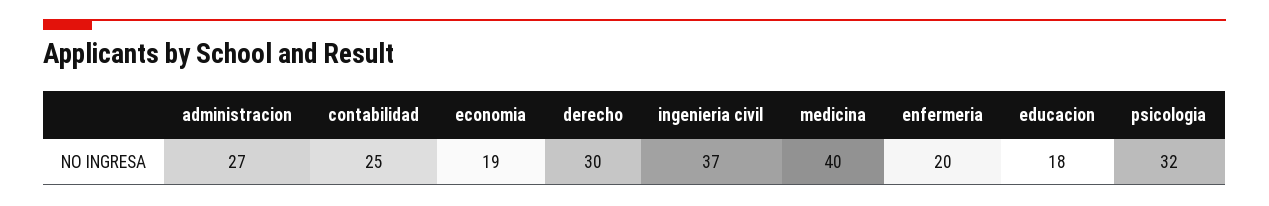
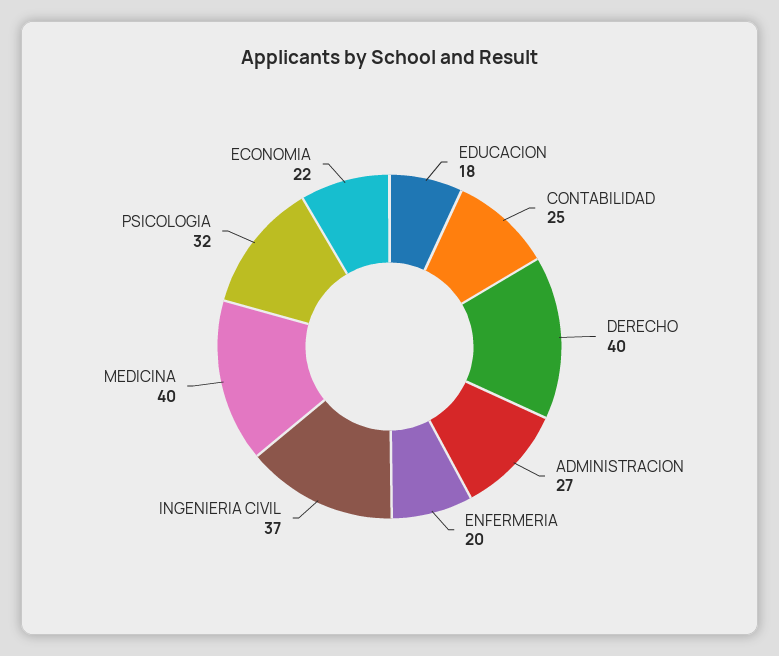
  {
    "administracion": 27,
    "contabilidad": 25,
-   "economia": 19,
+   "economia": 22,
-   "derecho": 30,
+   "derecho": 40,
    "ingenieria civil": 37,
    "medicina": 40,
    "enfermeria": 20,
    "educacion": 18,
    "psicologia": 32
  }

